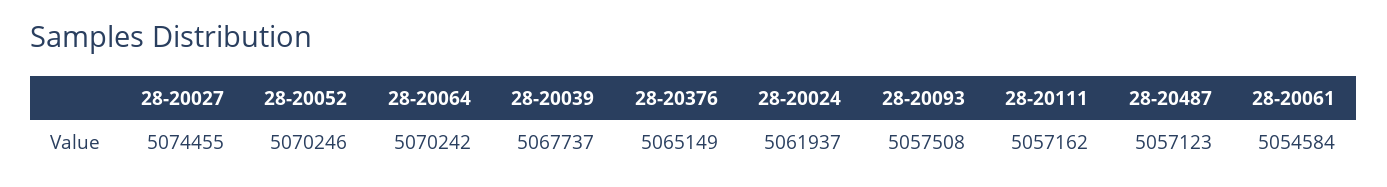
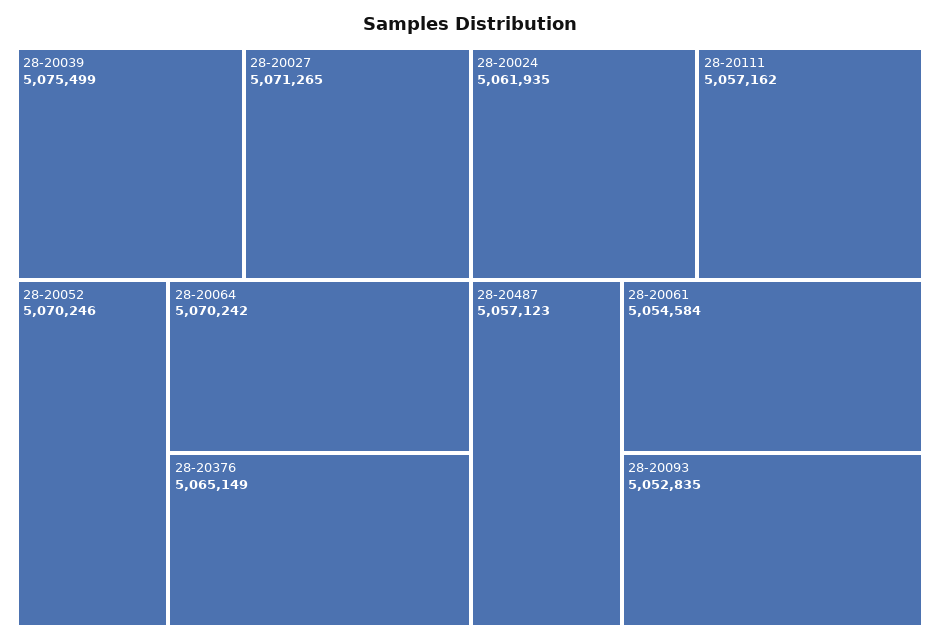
  {
-   "28-20027": 5074455,
+   "28-20027": 5071265,
    "28-20052": 5070246,
    "28-20064": 5070242,
-   "28-20039": 5067737,
+   "28-20039": 5075499,
    "28-20376": 5065149,
-   "28-20024": 5061937,
+   "28-20024": 5061935,
-   "28-20093": 5057508,
+   "28-20093": 5052835,
    "28-20111": 5057162,
    "28-20487": 5057123,
    "28-20061": 5054584
  }

